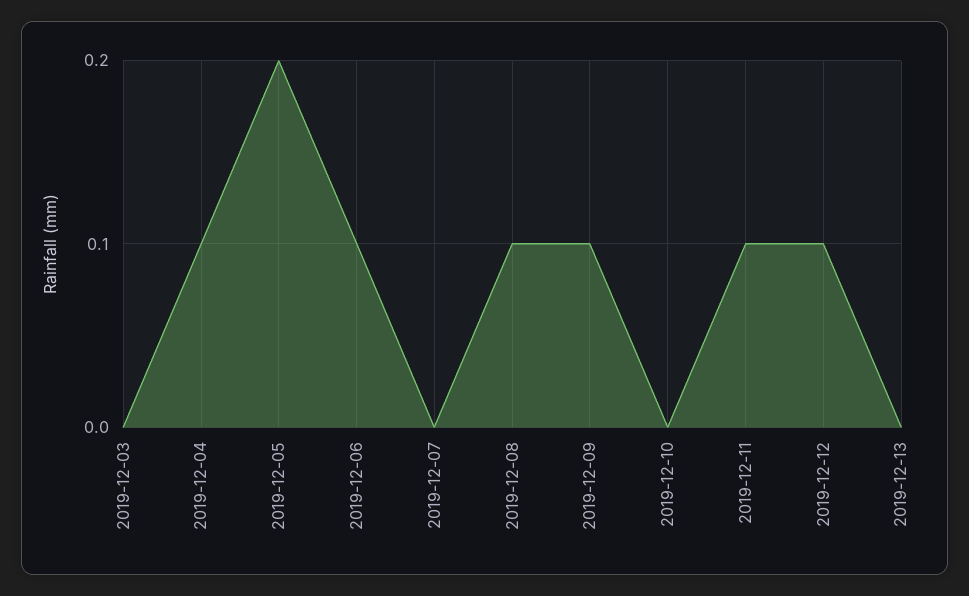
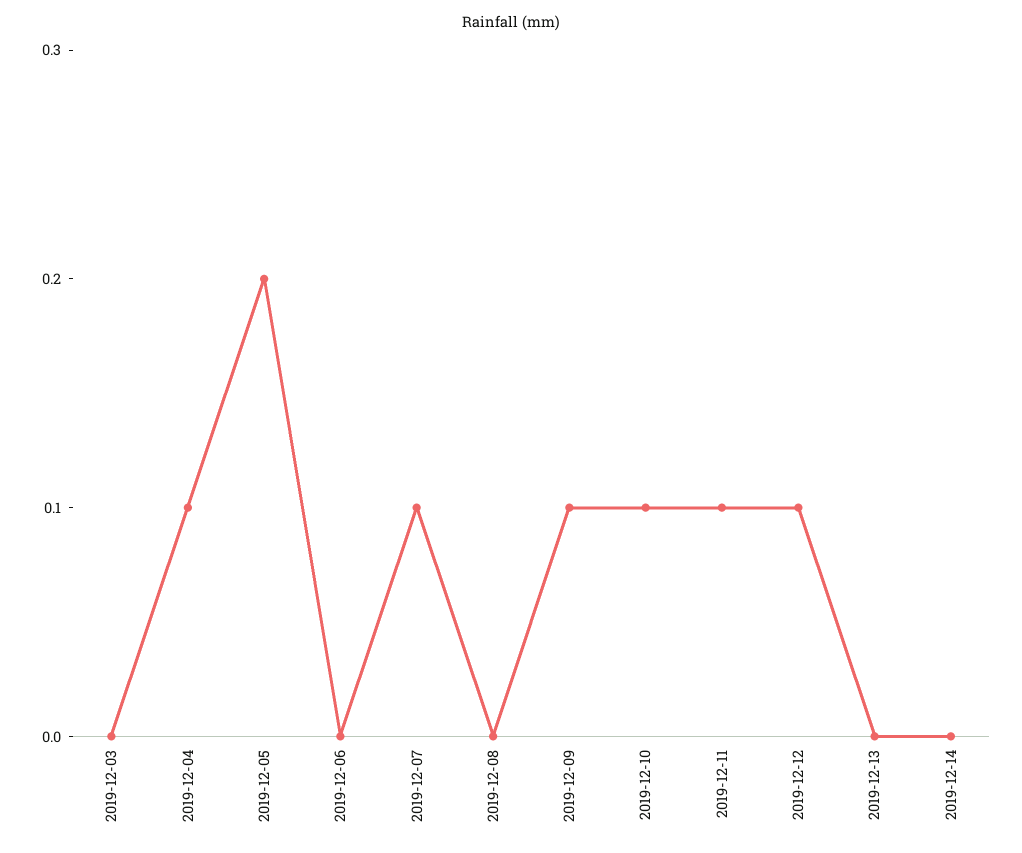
  {
    "2019-12-03": 0,
    "2019-12-04": 0.1,
    "2019-12-05": 0.2,
-   "2019-12-06": 0.1,
+   "2019-12-06": 0,
-   "2019-12-07": 0,
+   "2019-12-07": 0.1,
-   "2019-12-08": 0.1,
+   "2019-12-08": 0,
    "2019-12-09": 0.1,
-   "2019-12-10": 0,
+   "2019-12-10": 0.1,
    "2019-12-11": 0.1,
    "2019-12-12": 0.1,
-   "2019-12-13": 0
+   "2019-12-13": 0,
+   "2019-12-14": 0
  }

